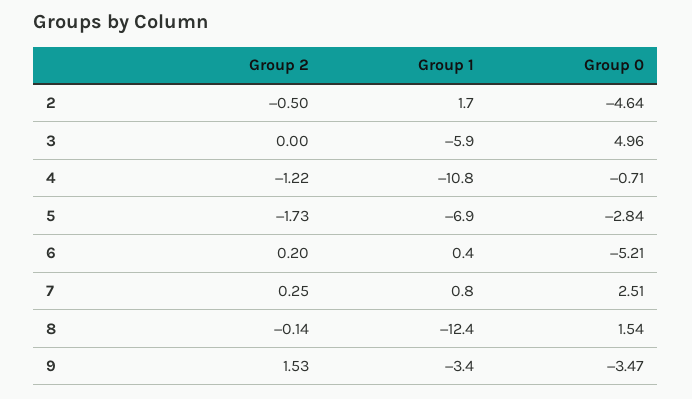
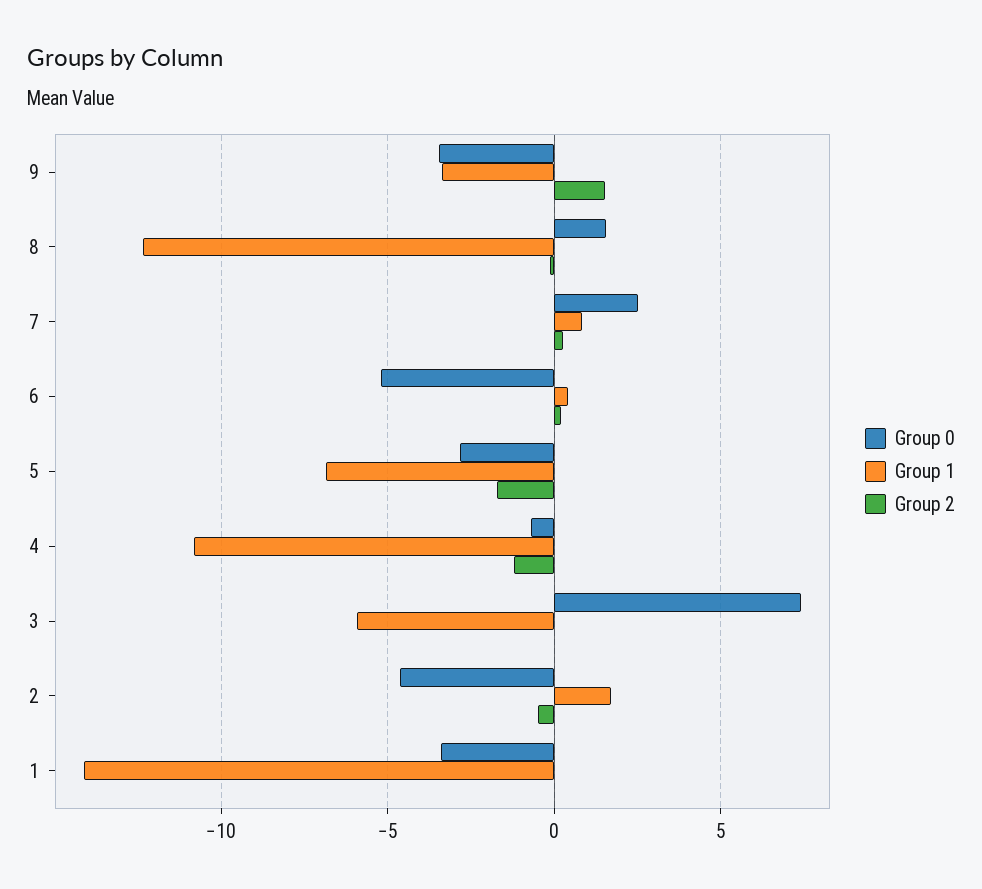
  {
    "Group 2": {
      "2": -0.5,
      "3": 0,
      "4": -1.22,
      "5": -1.73,
      "6": 0.2,
      "7": 0.25,
      "8": -0.14,
-     "9": 1.53
+     "9": 1.53,
+     "1": 0
    },
    "Group 1": {
      "2": 1.7,
      "3": -5.9,
      "4": -10.8,
      "5": -6.9,
      "6": 0.4,
      "7": 0.8,
      "8": -12.4,
-     "9": -3.4
+     "9": -3.4,
+     "1": -14
    },
    "Group 0": {
      "2": -4.64,
-     "3": 4.96,
+     "3": 7.5,
      "4": -0.71,
      "5": -2.84,
      "6": -5.21,
      "7": 2.51,
      "8": 1.54,
-     "9": -3.47
+     "9": -3.47,
+     "1": -3.5
    }
  }

